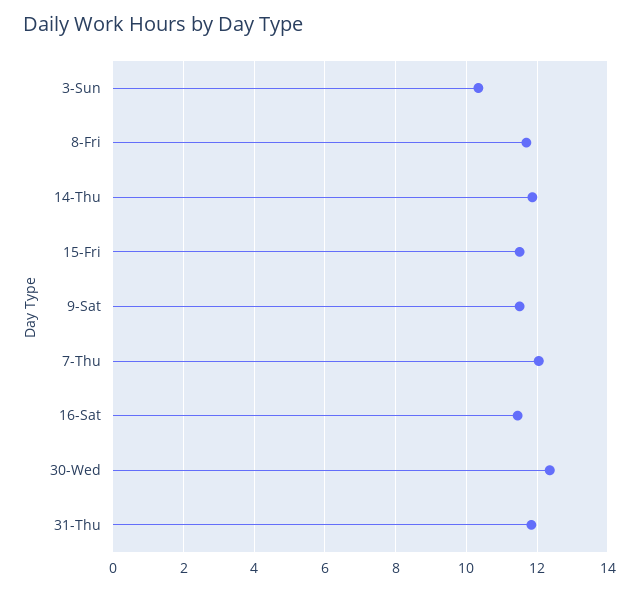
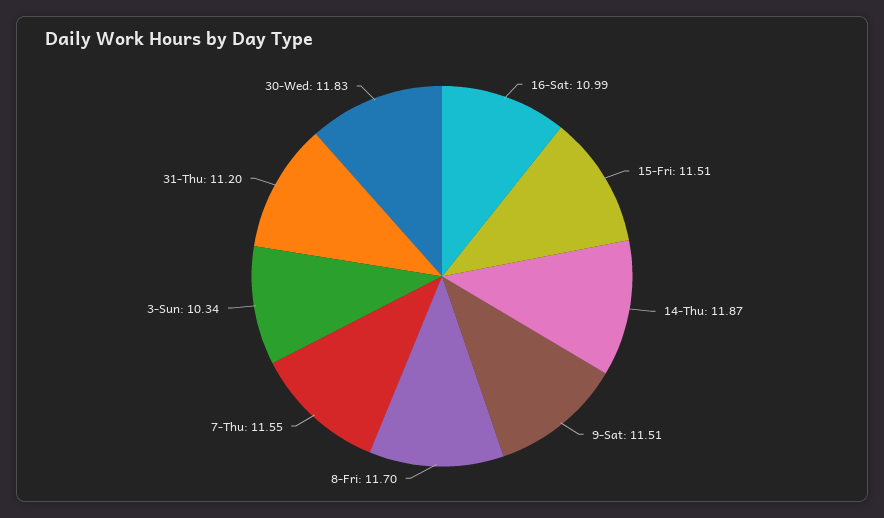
  {
    "3-Sun": 10.34,
    "8-Fri": 11.7,
    "14-Thu": 11.87,
    "15-Fri": 11.51,
    "9-Sat": 11.51,
-   "7-Thu": 12,
+   "7-Thu": 11.55,
-   "16-Sat": 11.4,
+   "16-Sat": 10.99,
-   "30-Wed": 12.4,
+   "30-Wed": 11.83,
-   "31-Thu": 11.8
+   "31-Thu": 11.2
  }

